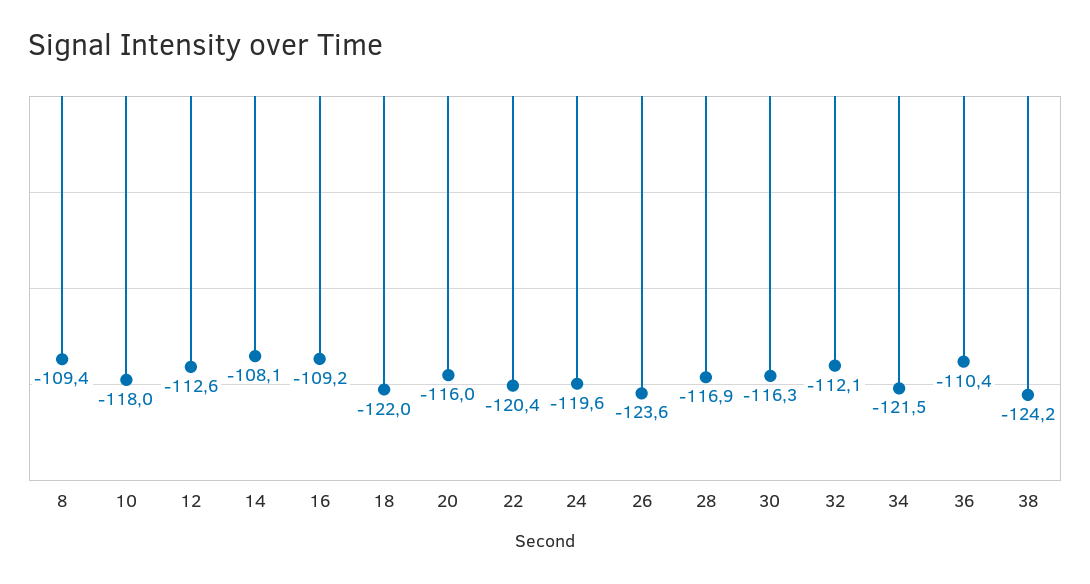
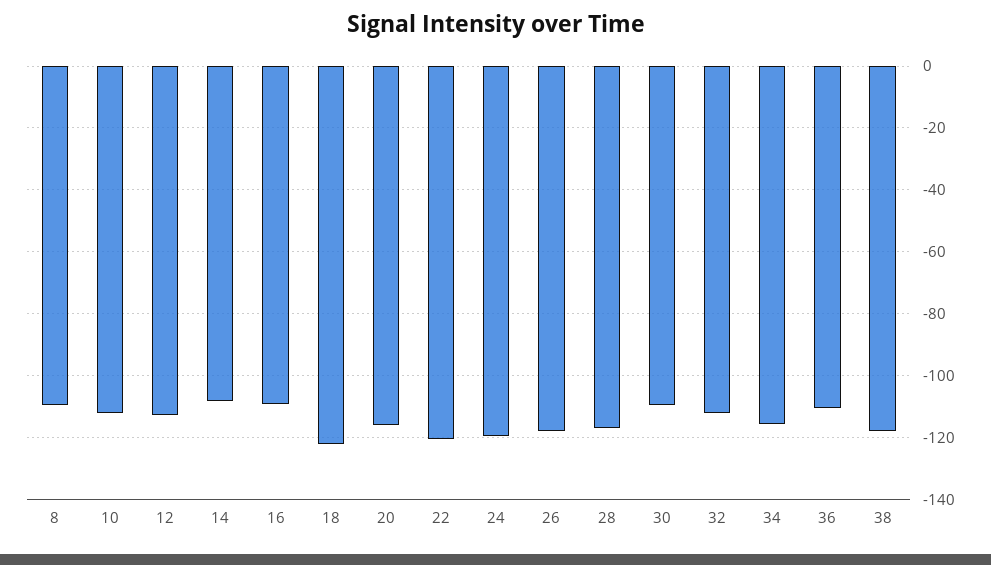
  {
    "8": -109.4,
-   "10": -118,
+   "10": -112,
    "12": -112.6,
    "14": -108.1,
    "16": -109.2,
    "18": -122,
    "20": -116,
    "22": -120.4,
    "24": -119.6,
-   "26": -123.6,
+   "26": -118,
    "28": -116.9,
-   "30": -116.3,
+   "30": -110,
    "32": -112.1,
-   "34": -121.5,
+   "34": -116,
    "36": -110.4,
-   "38": -124.2
+   "38": -118
  }

